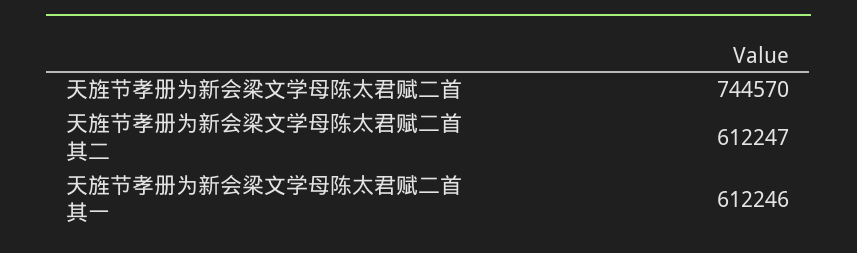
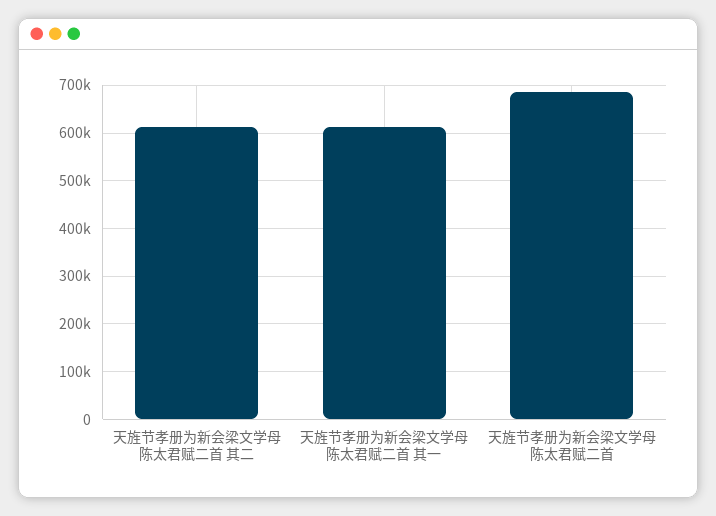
  {
-   "天旌节孝册为新会梁文学母陈太君赋二首": 744570,
+   "天旌节孝册为新会梁文学母陈太君赋二首": 680000,
    "天旌节孝册为新会梁文学母陈太君赋二首 其二": 612247,
    "天旌节孝册为新会梁文学母陈太君赋二首 其一": 612246
  }

